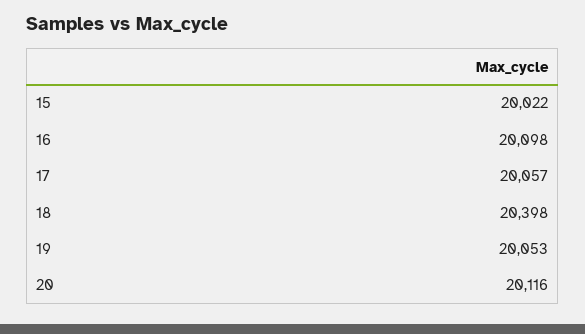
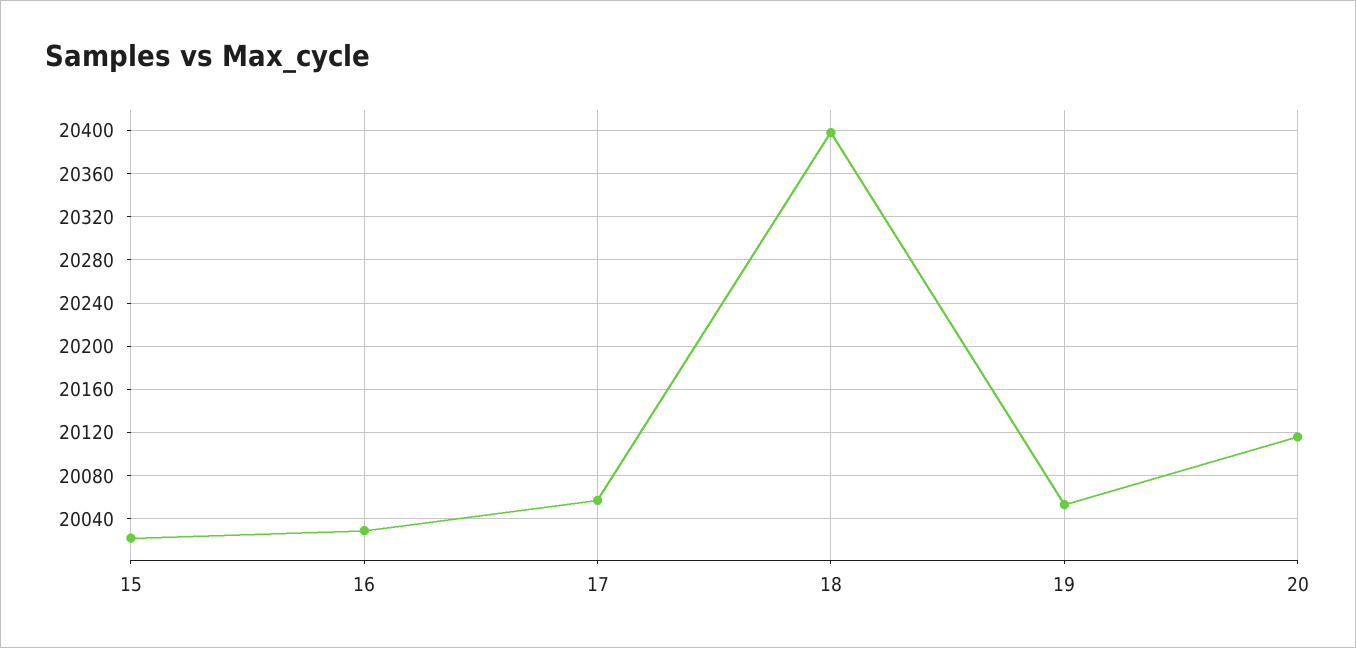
  {
    "15": 20022,
-   "16": 20098,
+   "16": 20030,
    "17": 20057,
    "18": 20398,
    "19": 20053,
    "20": 20116
  }

